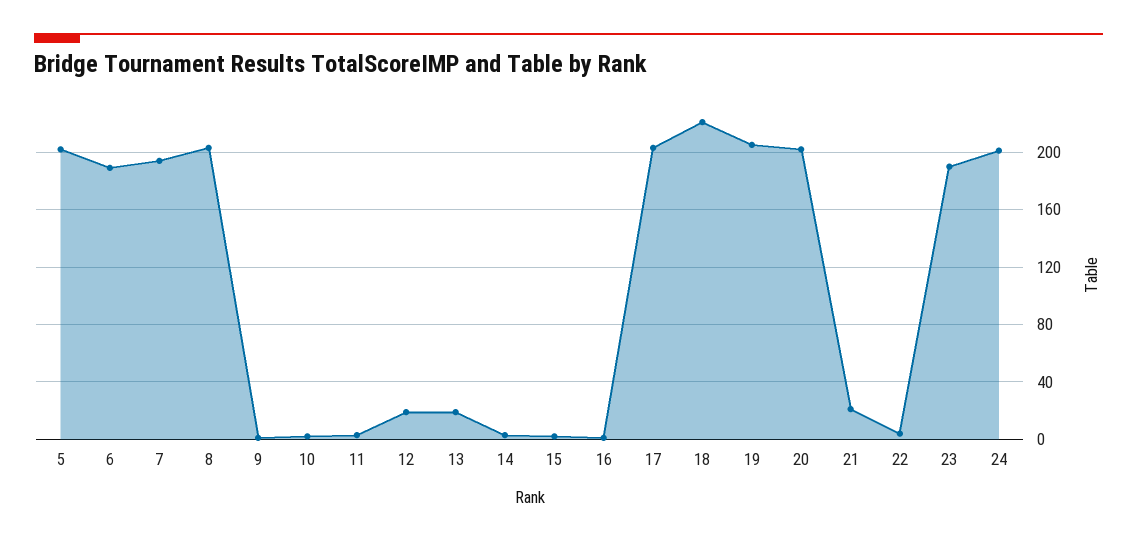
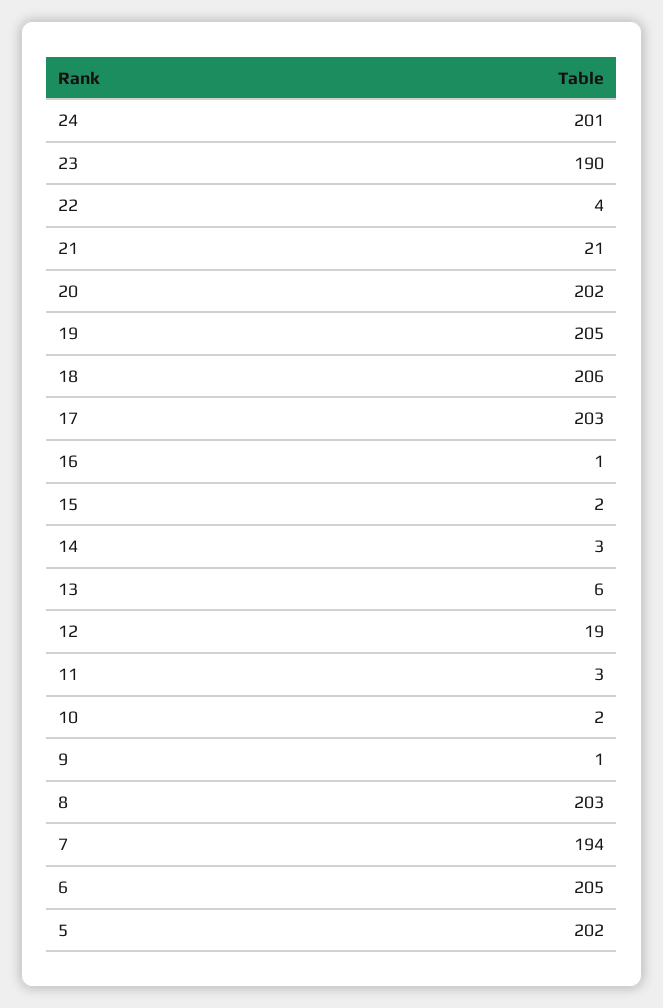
  {
    "5": 202,
-   "6": 190,
+   "6": 205,
    "7": 194,
    "8": 203,
    "9": 1,
    "10": 2,
    "11": 3,
    "12": 19,
-   "13": 20,
+   "13": 6,
    "14": 3,
    "15": 2,
    "16": 1,
    "17": 203,
-   "18": 220,
+   "18": 206,
    "19": 205,
    "20": 202,
    "21": 21,
    "22": 4,
    "23": 190,
    "24": 201
  }

